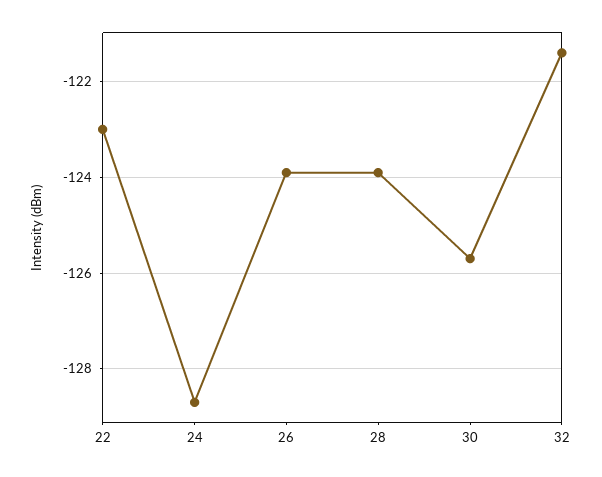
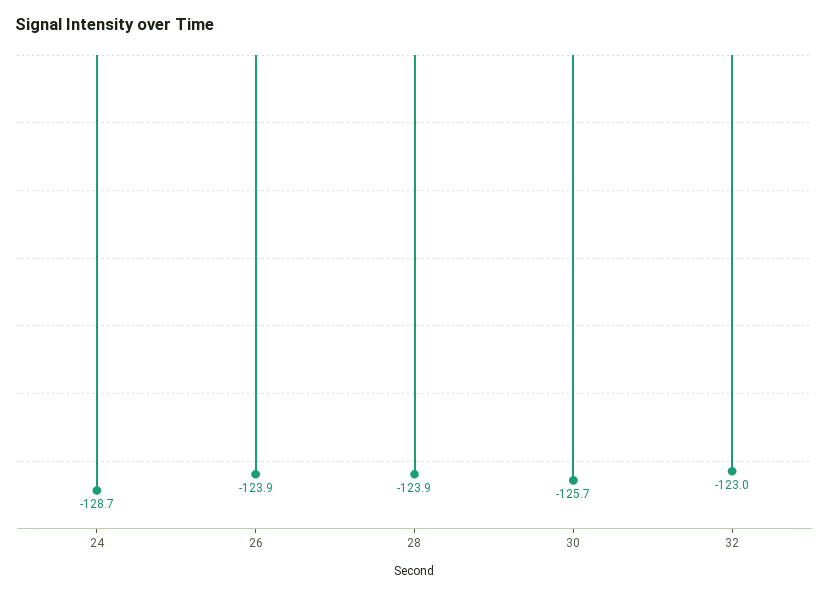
  {
-   "22": -123,
    "24": -128.7,
    "26": -123.9,
    "28": -123.9,
    "30": -125.7,
-   "32": -121.5
+   "32": -123
  }

